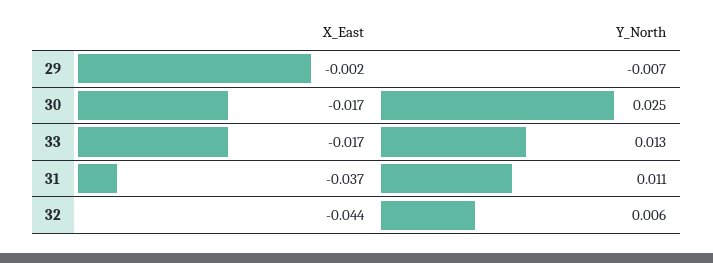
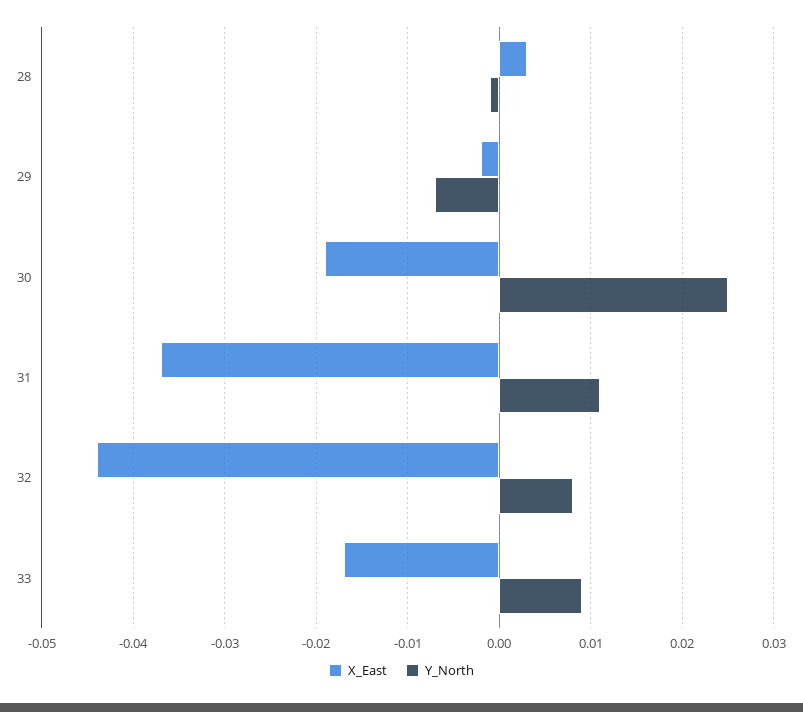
  {
    "X_East": {
      "29": -0.002,
-     "30": -0.017,
+     "30": -0.019,
      "33": -0.017,
      "31": -0.037,
-     "32": -0.044
+     "32": -0.044,
+     "28": 0.003
    },
    "Y_North": {
      "29": -0.007,
      "30": 0.025,
-     "33": 0.013,
+     "33": 0.009,
      "31": 0.011,
-     "32": 0.006
+     "32": 0.008,
+     "28": -0.001
    }
  }

